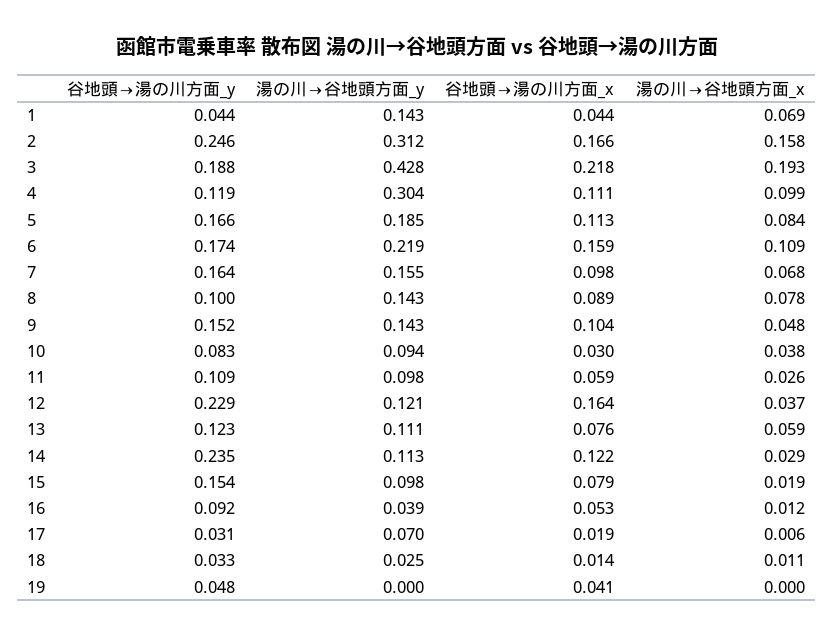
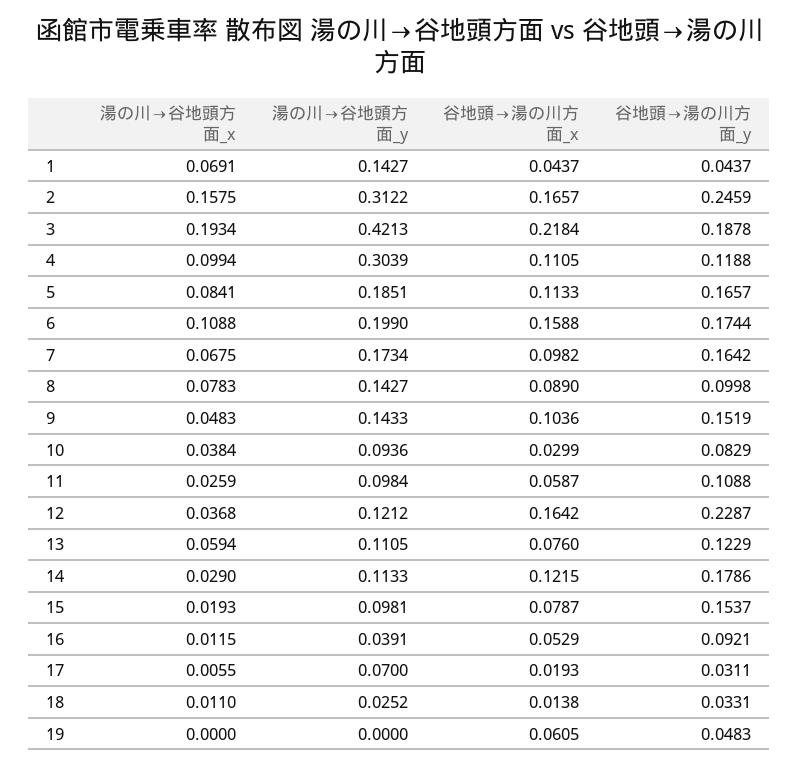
  {
    "谷地頭→湯の川方面_y": {
      "1": 0.0437,
      "2": 0.2459,
      "3": 0.1878,
      "4": 0.1188,
      "5": 0.1657,
      "6": 0.1744,
      "7": 0.1642,
      "8": 0.0998,
      "9": 0.1519,
      "10": 0.0829,
      "11": 0.1088,
      "12": 0.2287,
      "13": 0.1229,
-     "14": 0.235,
+     "14": 0.1786,
      "15": 0.1537,
      "16": 0.0921,
      "17": 0.0311,
      "18": 0.0331,
      "19": 0.0483
    },
    "湯の川→谷地頭方面_y": {
      "1": 0.1427,
      "2": 0.3122,
-     "3": 0.428,
+     "3": 0.4213,
      "4": 0.3039,
      "5": 0.1851,
-     "6": 0.219,
+     "6": 0.199,
-     "7": 0.155,
+     "7": 0.1734,
      "8": 0.1427,
      "9": 0.1433,
      "10": 0.0936,
      "11": 0.0984,
      "12": 0.1212,
      "13": 0.1105,
      "14": 0.1133,
      "15": 0.0981,
      "16": 0.0391,
      "17": 0.07,
      "18": 0.0252,
      "19": 0
    },
    "谷地頭→湯の川方面_x": {
      "1": 0.0437,
      "2": 0.1657,
      "3": 0.2184,
      "4": 0.1105,
      "5": 0.1133,
      "6": 0.1588,
      "7": 0.0982,
      "8": 0.089,
      "9": 0.1036,
      "10": 0.0299,
      "11": 0.0587,
      "12": 0.1642,
      "13": 0.076,
      "14": 0.1215,
      "15": 0.0787,
      "16": 0.0529,
      "17": 0.0193,
      "18": 0.0138,
-     "19": 0.041
+     "19": 0.0605
    },
    "湯の川→谷地頭方面_x": {
      "1": 0.0691,
      "2": 0.1575,
      "3": 0.1934,
      "4": 0.0994,
      "5": 0.0841,
      "6": 0.1088,
      "7": 0.0675,
      "8": 0.0783,
      "9": 0.0483,
      "10": 0.0384,
      "11": 0.0259,
      "12": 0.0368,
      "13": 0.0594,
      "14": 0.029,
      "15": 0.0193,
      "16": 0.0115,
      "17": 0.0055,
      "18": 0.011,
      "19": 0
    }
  }

